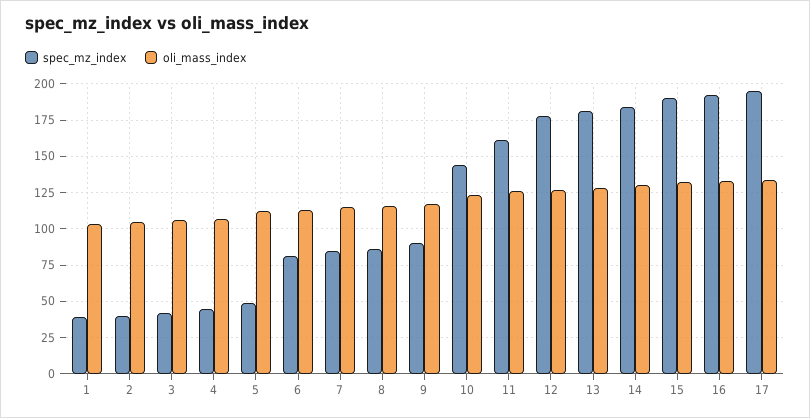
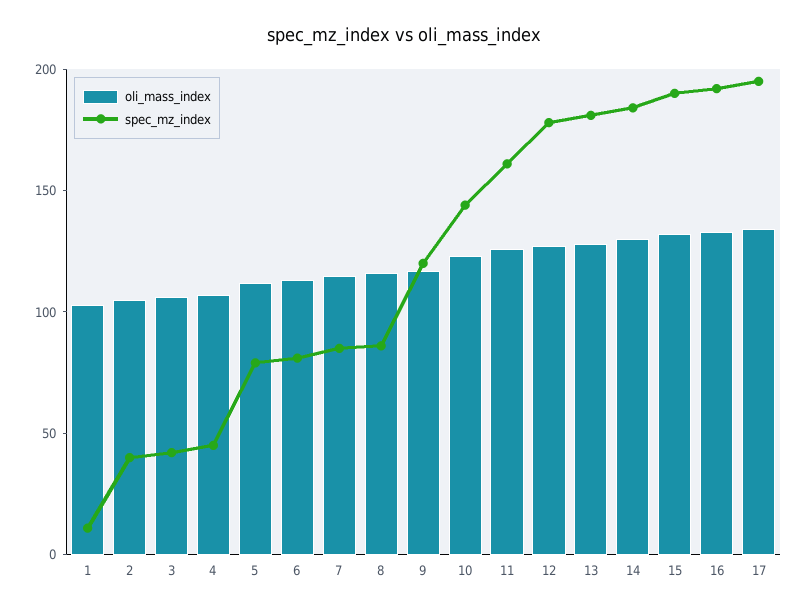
  {
    "spec_mz_index": {
-     "1": 40,
+     "1": 10,
      "2": 40,
      "3": 40,
      "4": 45,
-     "5": 50,
+     "5": 80,
      "6": 80,
      "7": 85,
      "8": 85,
-     "9": 90,
+     "9": 120,
      "10": 145,
      "11": 160,
      "12": 180,
      "13": 180,
      "14": 185,
      "15": 190,
      "16": 190,
      "17": 195
    },
    "oli_mass_index": {
      "1": 105,
      "2": 105,
      "3": 105,
      "4": 105,
      "5": 110,
      "6": 115,
      "7": 115,
      "8": 115,
      "9": 115,
      "10": 125,
      "11": 125,
      "12": 125,
      "13": 130,
      "14": 130,
      "15": 130,
      "16": 135,
      "17": 135
    }
  }

